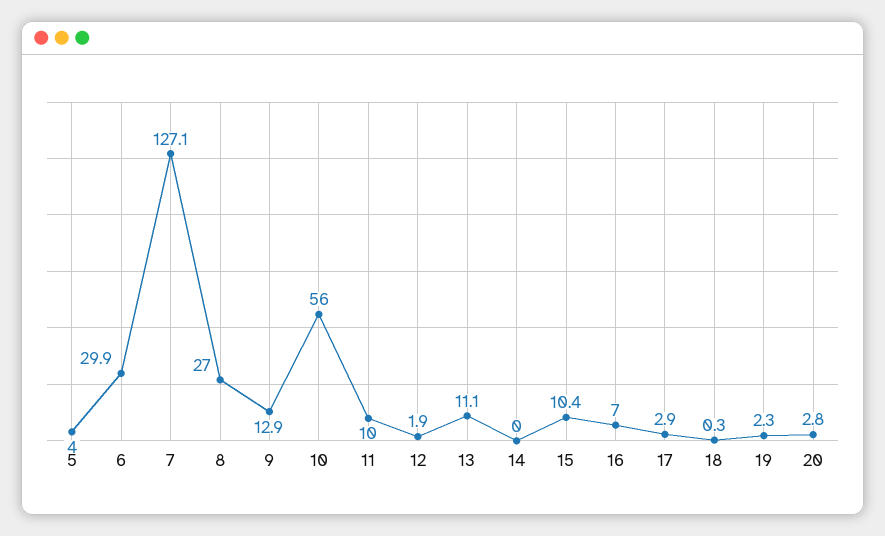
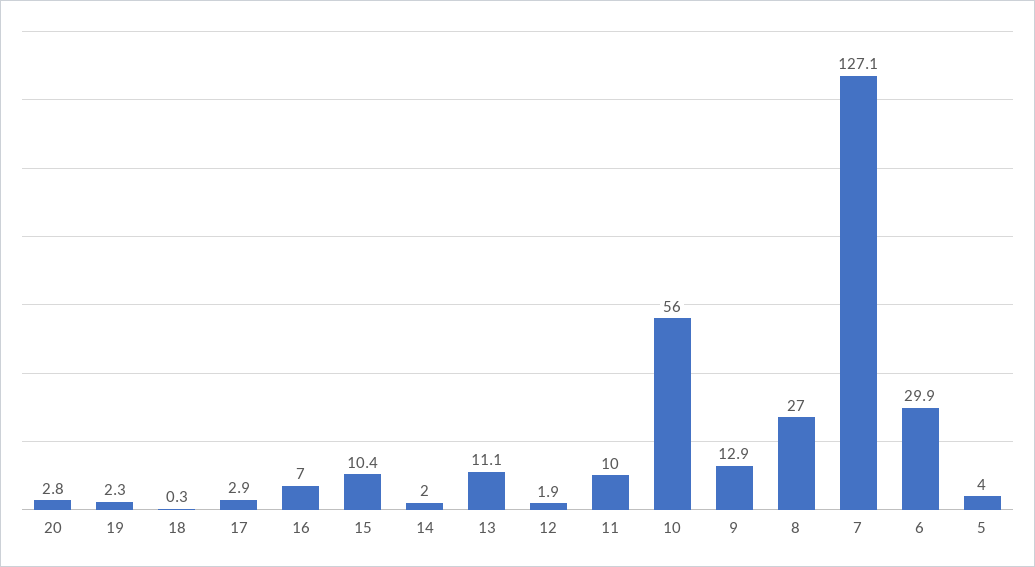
  {
    "5": 4,
    "6": 29.9,
    "7": 127.1,
    "8": 27,
    "9": 12.9,
    "10": 56,
    "11": 10,
    "12": 1.9,
    "13": 11.1,
-   "14": 0,
+   "14": 2,
    "15": 10.4,
    "16": 7,
    "17": 2.9,
    "18": 0.3,
    "19": 2.3,
    "20": 2.8
  }

